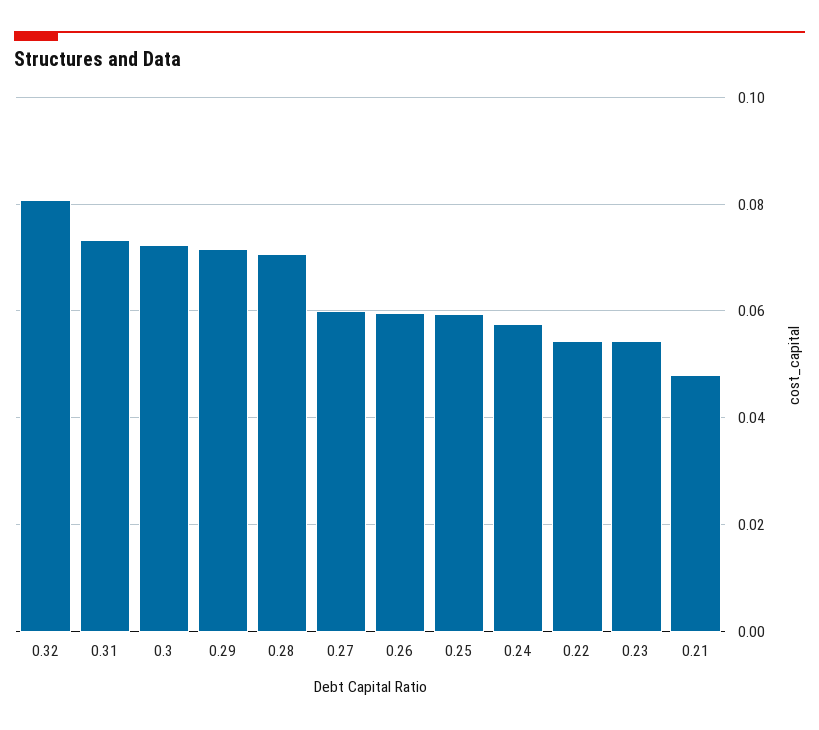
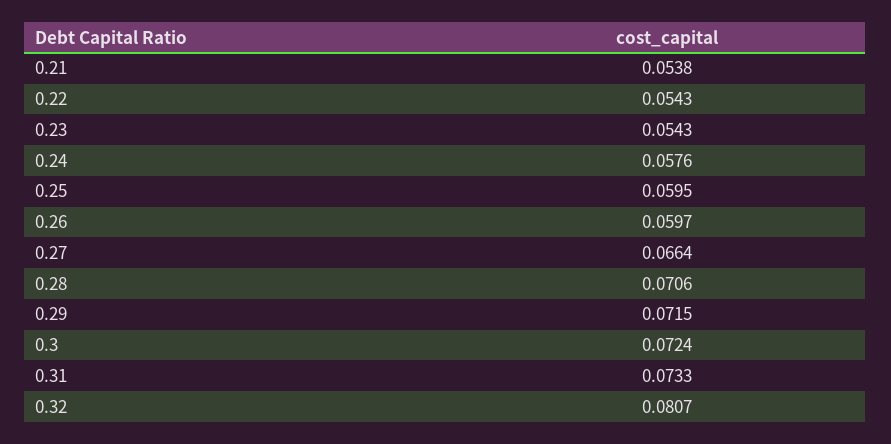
  {
    "0.32": 0.0807,
    "0.31": 0.0733,
    "0.3": 0.0724,
    "0.29": 0.0715,
    "0.28": 0.0706,
-   "0.27": 0.06,
+   "0.27": 0.0664,
    "0.26": 0.0597,
    "0.25": 0.0595,
    "0.24": 0.0576,
    "0.22": 0.0543,
    "0.23": 0.0543,
-   "0.21": 0.048
+   "0.21": 0.0538
  }

